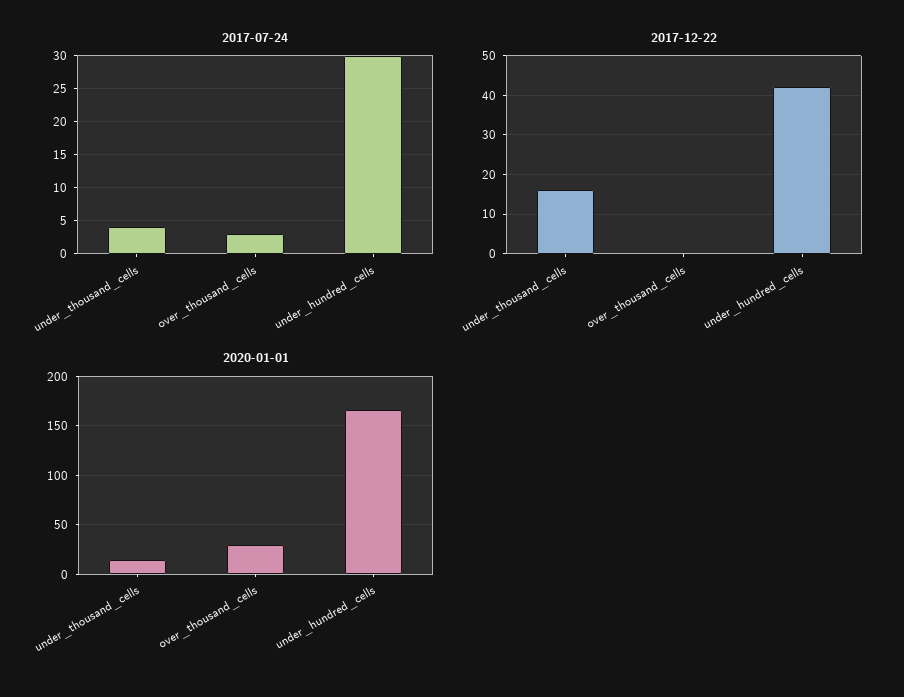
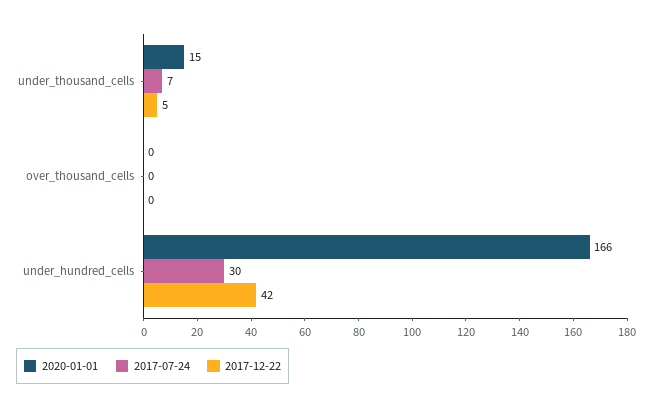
  {
    "2017-07-24": {
-     "under_thousand_cells": 4,
+     "under_thousand_cells": 7,
-     "over_thousand_cells": 3,
+     "over_thousand_cells": 0,
      "under_hundred_cells": 30
    },
    "2017-12-22": {
-     "under_thousand_cells": 15,
+     "under_thousand_cells": 5,
      "over_thousand_cells": 0,
      "under_hundred_cells": 42
    },
    "2020-01-01": {
      "under_thousand_cells": 15,
-     "over_thousand_cells": 30,
+     "over_thousand_cells": 0,
      "under_hundred_cells": 166
    }
  }

